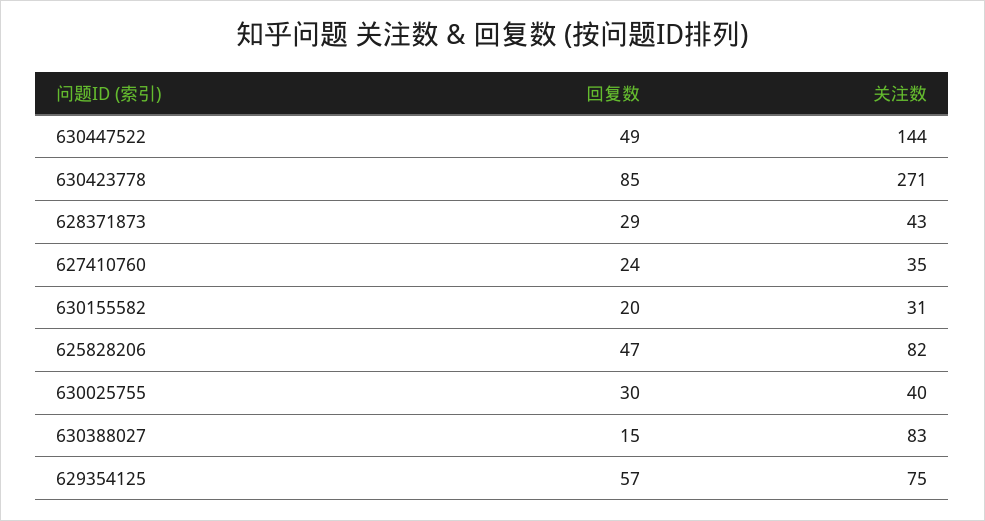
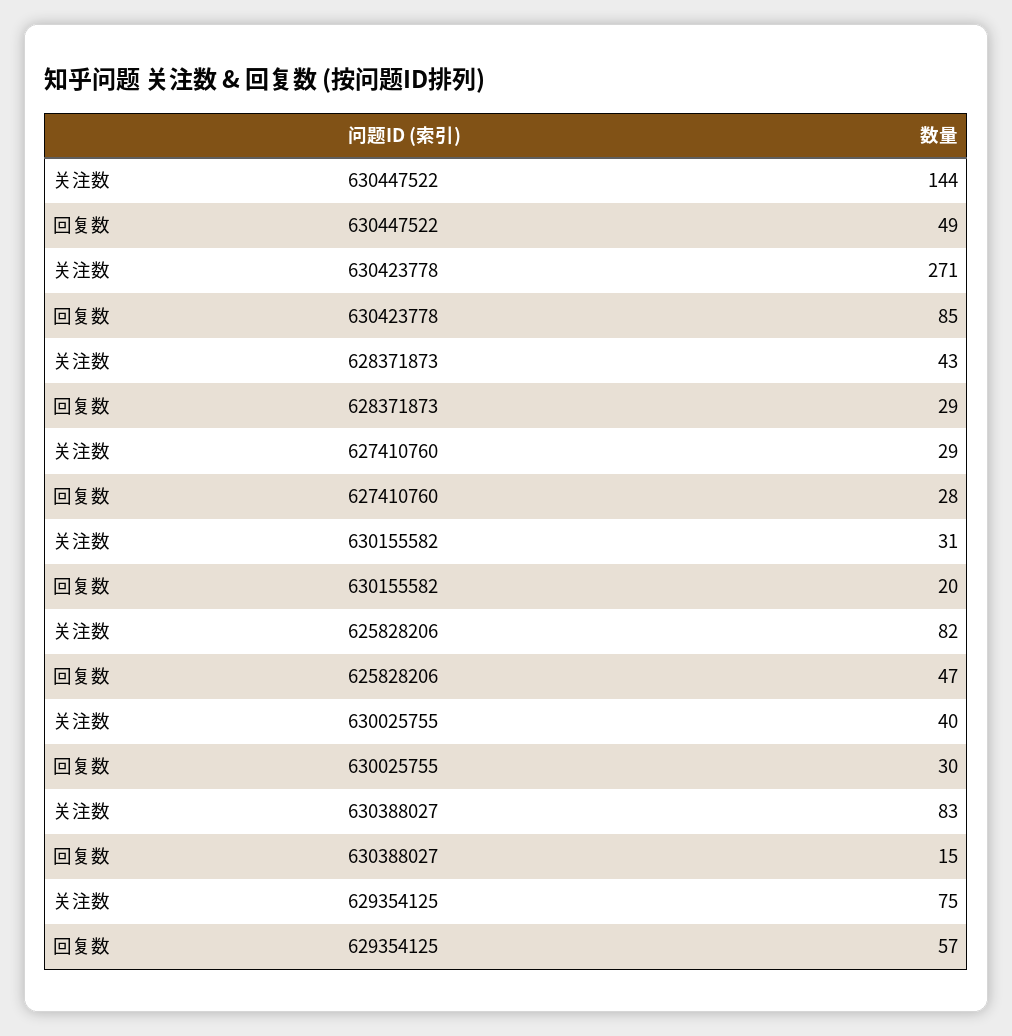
  {
    "回复数": {
      "630447522": 49,
      "630423778": 85,
      "628371873": 29,
-     "627410760": 24,
+     "627410760": 28,
      "630155582": 20,
      "625828206": 47,
      "630025755": 30,
      "630388027": 15,
      "629354125": 57
    },
    "关注数": {
      "630447522": 144,
      "630423778": 271,
      "628371873": 43,
-     "627410760": 35,
+     "627410760": 29,
      "630155582": 31,
      "625828206": 82,
      "630025755": 40,
      "630388027": 83,
      "629354125": 75
    }
  }

